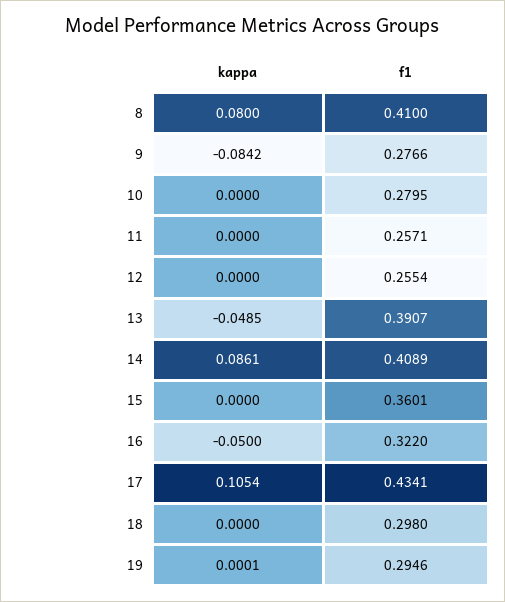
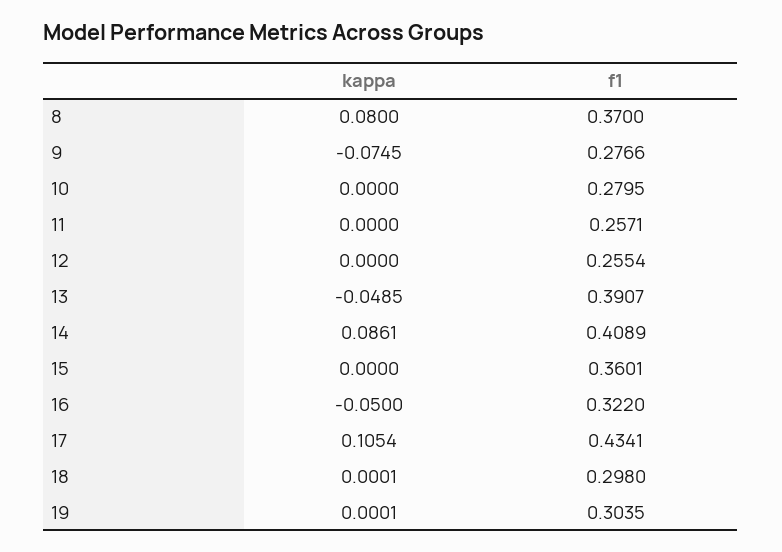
  {
    "kappa": {
      "8": 0.08,
-     "9": -0.0842,
+     "9": -0.0745,
      "10": 0,
      "11": 0,
      "12": 0,
      "13": -0.0485,
      "14": 0.0861,
      "15": 0,
      "16": -0.05,
      "17": 0.1054,
-     "18": 0,
+     "18": 0.0001,
      "19": 0.0001
    },
    "f1": {
-     "8": 0.41,
+     "8": 0.37,
      "9": 0.2766,
      "10": 0.2795,
      "11": 0.2571,
      "12": 0.2554,
      "13": 0.3907,
      "14": 0.4089,
      "15": 0.3601,
      "16": 0.322,
      "17": 0.4341,
      "18": 0.298,
-     "19": 0.2946
+     "19": 0.3035
    }
  }

